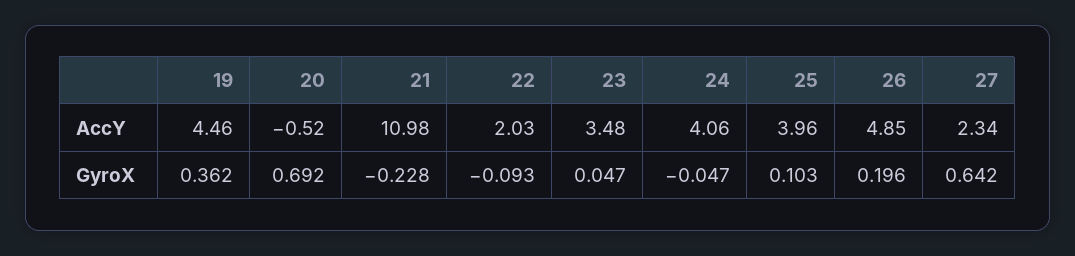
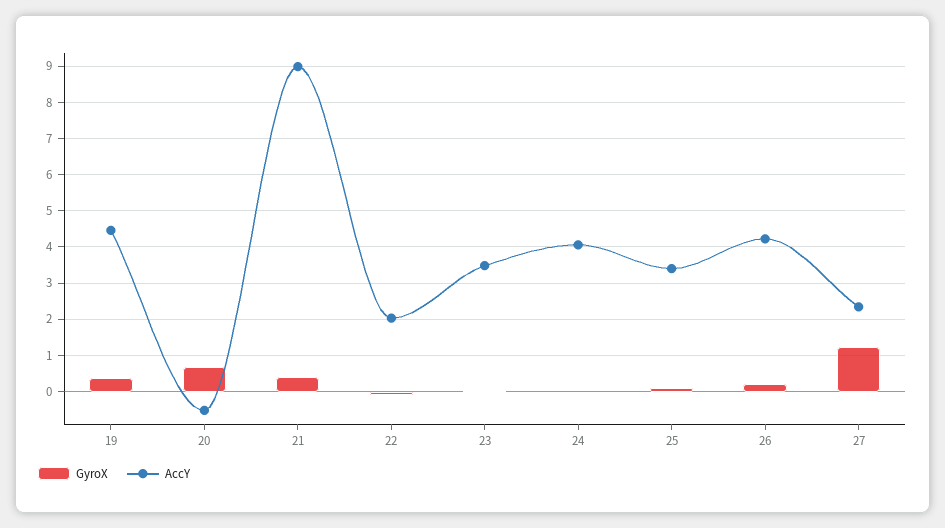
  {
    "AccY": {
      "19": 4.46,
      "20": -0.52,
-     "21": 10.98,
+     "21": 9,
      "22": 2.03,
      "23": 3.48,
      "24": 4.06,
-     "25": 3.96,
+     "25": 3.4,
-     "26": 4.85,
+     "26": 4.2,
      "27": 2.34
    },
    "GyroX": {
      "19": 0.362,
      "20": 0.692,
-     "21": -0.228,
+     "21": 0.4,
      "22": -0.093,
      "23": 0.047,
      "24": -0.047,
      "25": 0.103,
      "26": 0.196,
-     "27": 0.642
+     "27": 1.2
    }
  }

